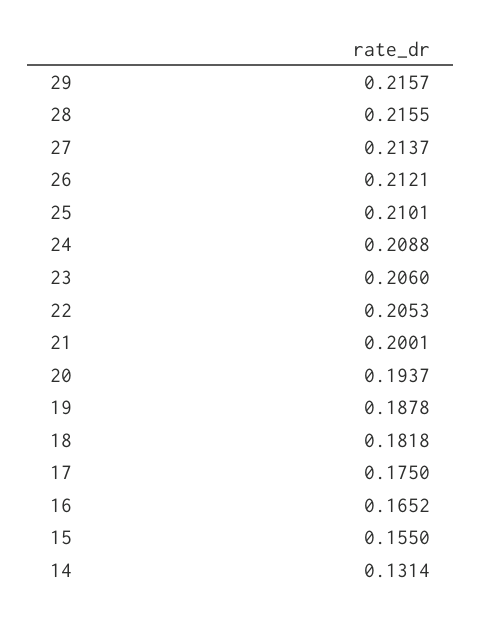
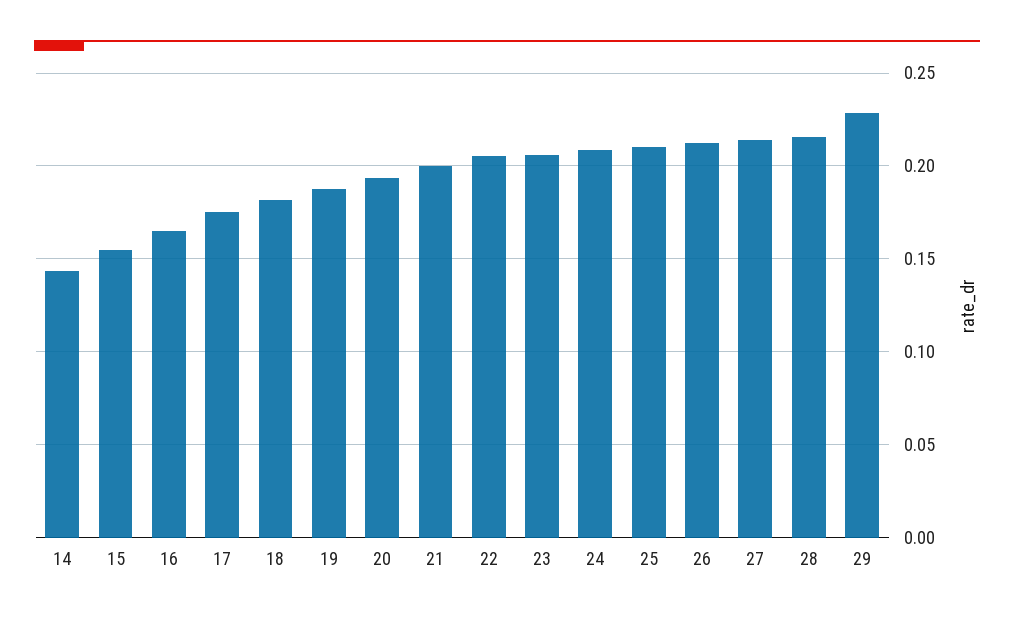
  {
-   "29": 0.2157,
+   "29": 0.23,
    "28": 0.2155,
    "27": 0.2137,
    "26": 0.2121,
    "25": 0.2101,
    "24": 0.2088,
    "23": 0.206,
    "22": 0.2053,
    "21": 0.2001,
    "20": 0.1937,
    "19": 0.1878,
    "18": 0.1818,
    "17": 0.175,
    "16": 0.1652,
    "15": 0.155,
-   "14": 0.1314
+   "14": 0.145
  }

